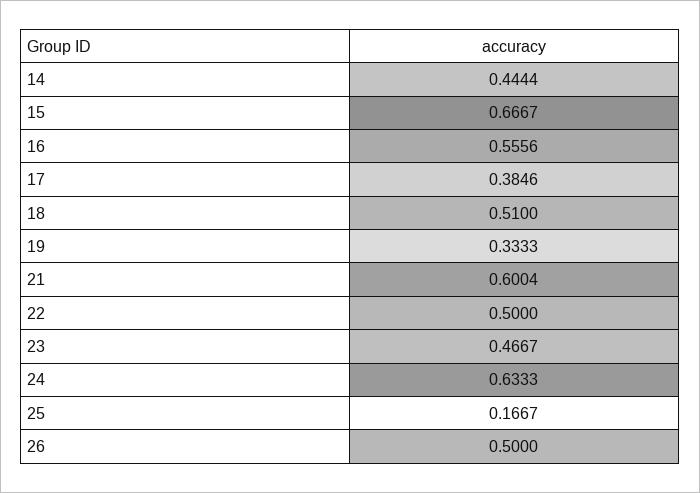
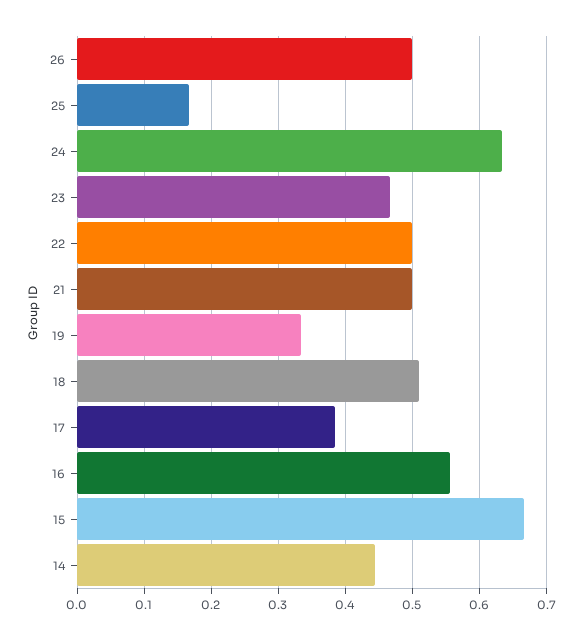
  {
    "14": 0.4444,
    "15": 0.6667,
    "16": 0.5556,
    "17": 0.3846,
    "18": 0.51,
    "19": 0.3333,
-   "21": 0.6004,
+   "21": 0.5,
    "22": 0.5,
    "23": 0.4667,
    "24": 0.6333,
    "25": 0.1667,
    "26": 0.5
  }

